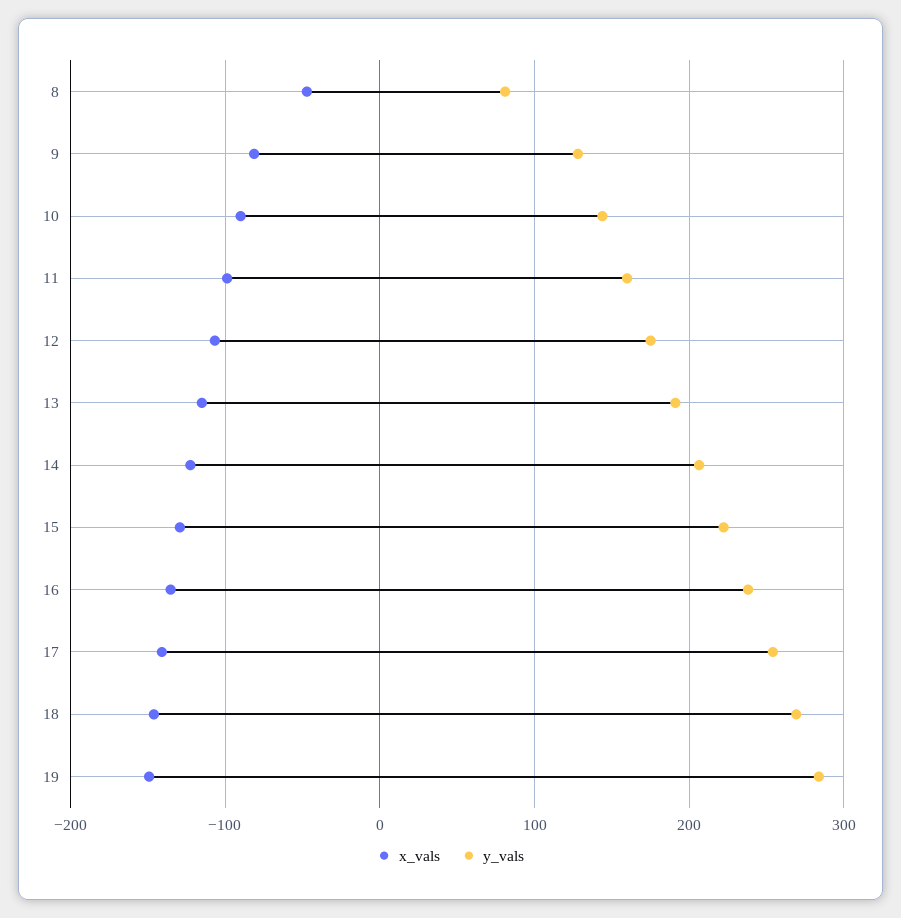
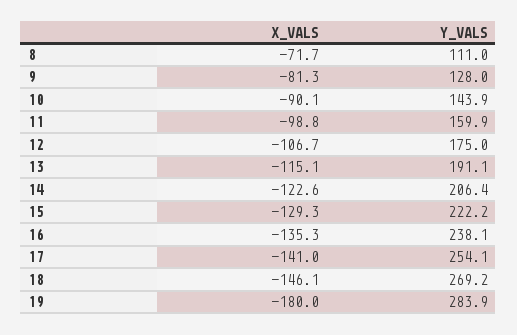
  {
    "x_vals": {
-     "8": -50,
+     "8": -71.7,
      "9": -81.3,
      "10": -90.1,
      "11": -98.8,
      "12": -106.7,
      "13": -115.1,
      "14": -122.6,
      "15": -129.3,
      "16": -135.3,
      "17": -141,
      "18": -146.1,
-     "19": -150
+     "19": -180
    },
    "y_vals": {
-     "8": 80,
+     "8": 111,
      "9": 128,
      "10": 143.9,
      "11": 159.9,
      "12": 175,
      "13": 191.1,
      "14": 206.4,
      "15": 222.2,
      "16": 238.1,
      "17": 254.1,
      "18": 269.2,
      "19": 283.9
    }
  }

